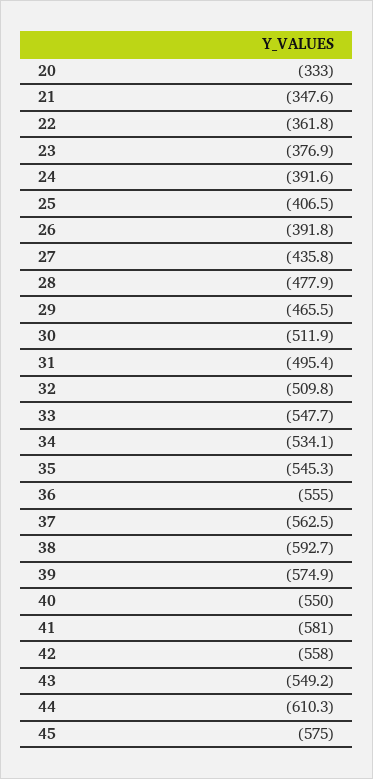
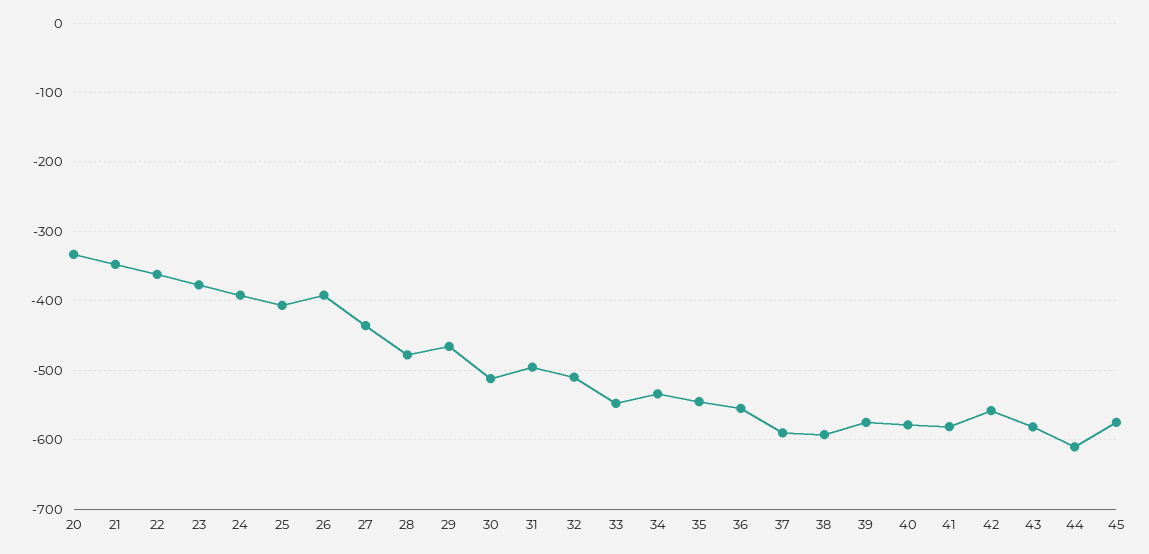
  {
    "20": -333,
    "21": -347.6,
    "22": -361.8,
    "23": -376.9,
    "24": -391.6,
    "25": -406.5,
    "26": -391.8,
    "27": -435.8,
    "28": -477.9,
    "29": -465.5,
    "30": -511.9,
    "31": -495.4,
    "32": -509.8,
    "33": -547.7,
    "34": -534.1,
    "35": -545.3,
    "36": -555,
-   "37": -562.5,
+   "37": -590,
    "38": -592.7,
    "39": -574.9,
-   "40": -550,
+   "40": -580,
    "41": -581,
    "42": -558,
-   "43": -549.2,
+   "43": -580,
    "44": -610.3,
    "45": -575
  }

